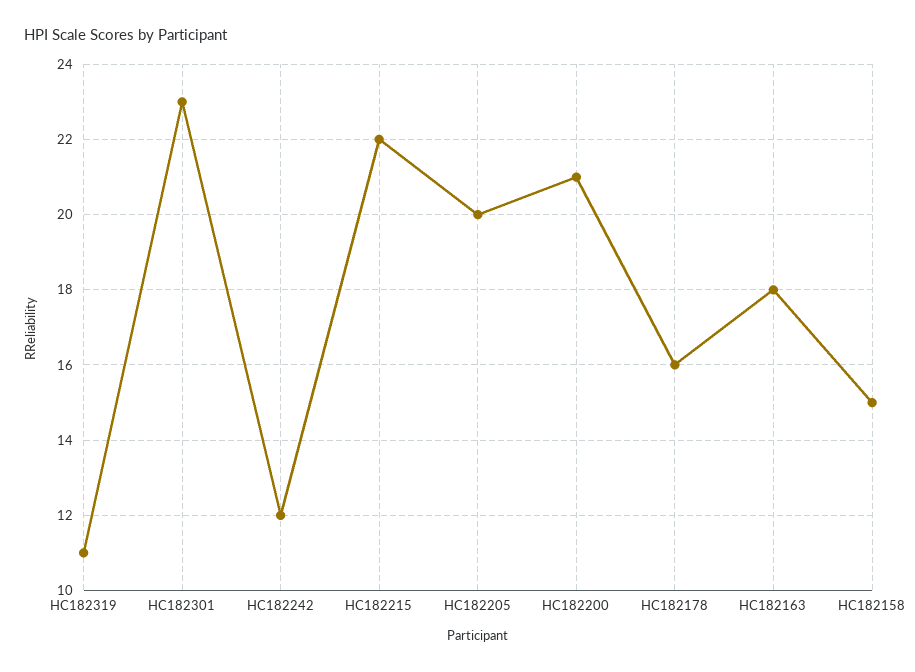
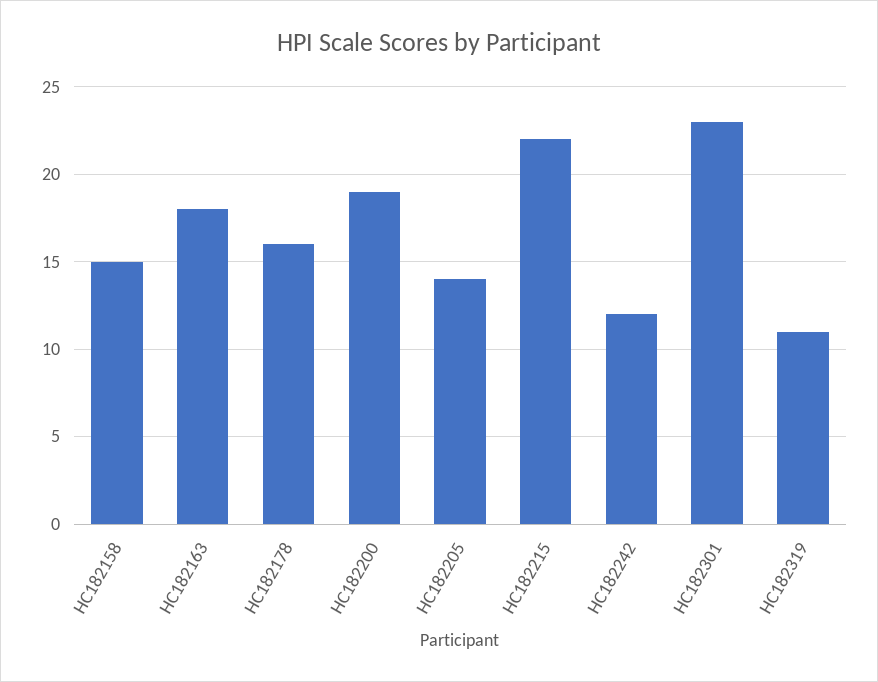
  {
    "HC182319": 11,
    "HC182301": 23,
    "HC182242": 12,
    "HC182215": 22,
-   "HC182205": 20,
+   "HC182205": 14,
-   "HC182200": 21,
+   "HC182200": 19,
    "HC182178": 16,
    "HC182163": 18,
    "HC182158": 15
  }

